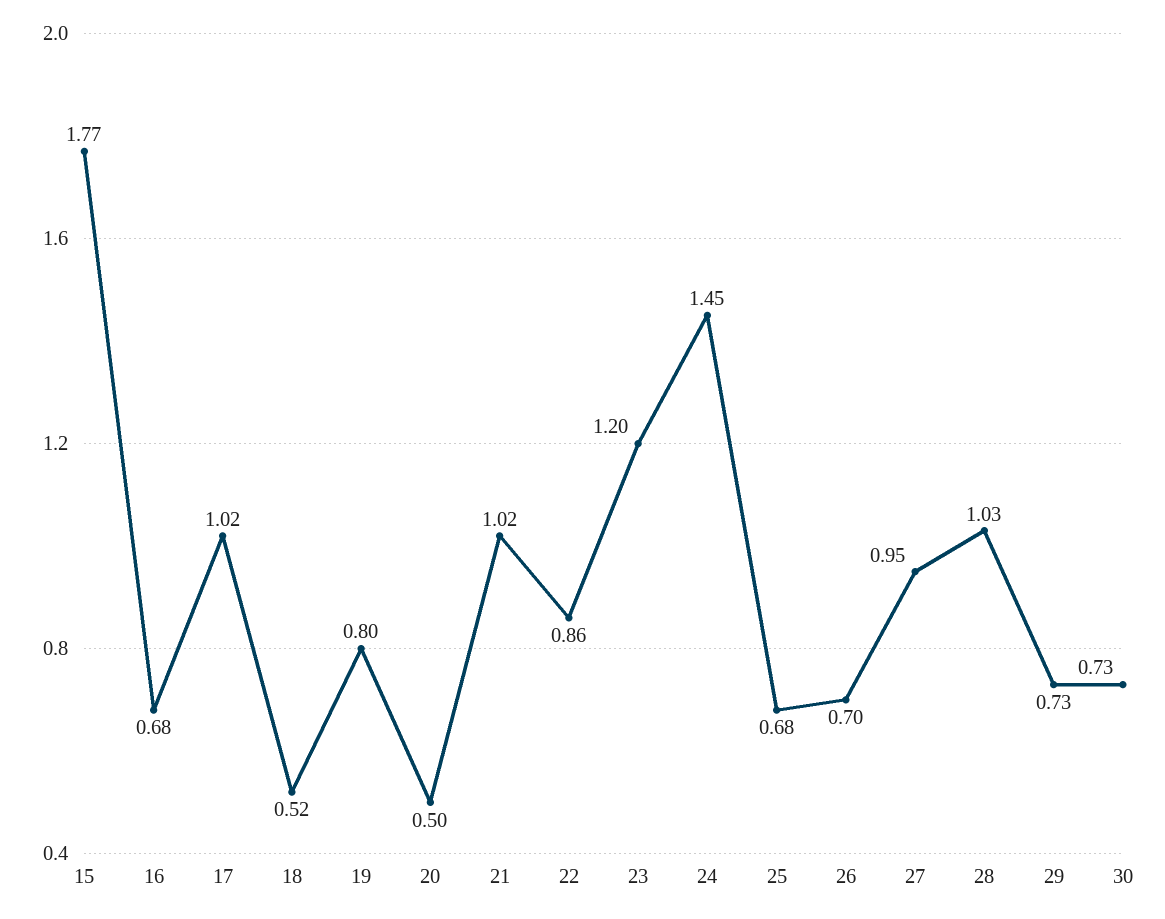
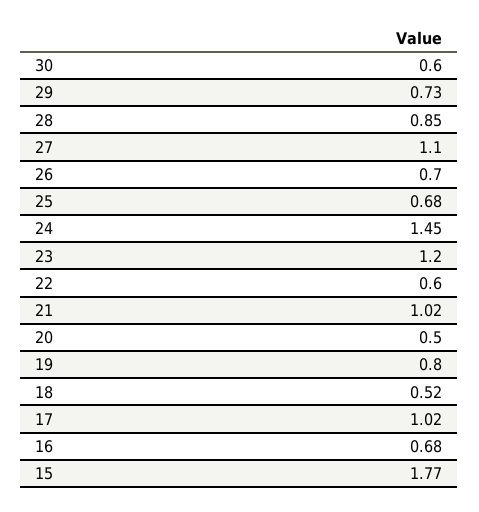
  {
    "15": 1.77,
    "16": 0.68,
    "17": 1.02,
    "18": 0.52,
    "19": 0.8,
    "20": 0.5,
    "21": 1.02,
-   "22": 0.86,
+   "22": 0.6,
    "23": 1.2,
    "24": 1.45,
    "25": 0.68,
    "26": 0.7,
-   "27": 0.95,
+   "27": 1.1,
-   "28": 1.03,
+   "28": 0.85,
    "29": 0.73,
-   "30": 0.73
+   "30": 0.6
  }

